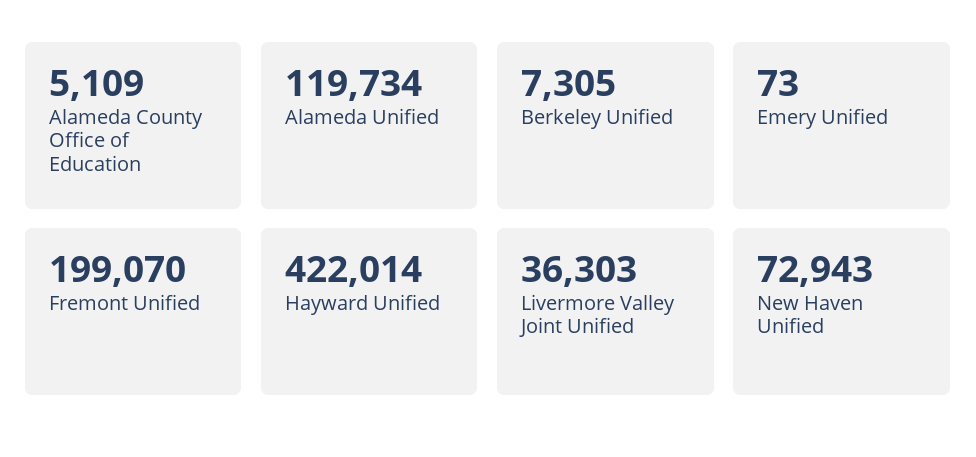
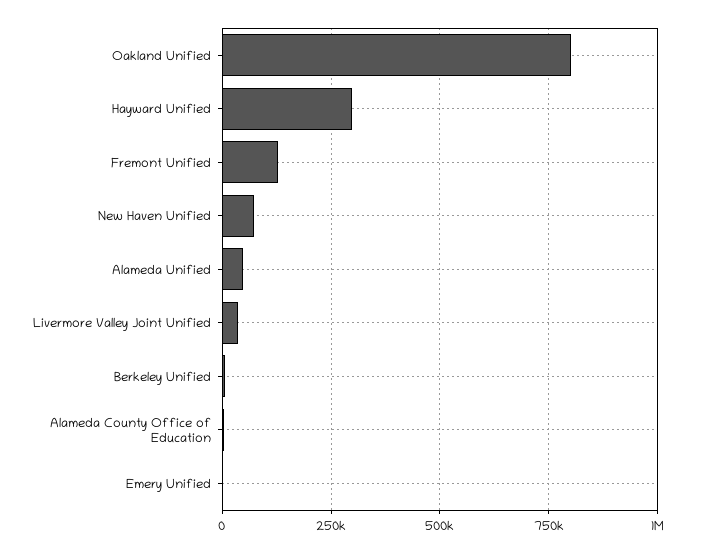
  {
    "Alameda County Office of Education": 5109,
-   "Alameda Unified": 119734,
+   "Alameda Unified": 50000,
    "Berkeley Unified": 7305,
    "Emery Unified": 73,
-   "Fremont Unified": 199070,
+   "Fremont Unified": 125000,
-   "Hayward Unified": 422014,
+   "Hayward Unified": 300000,
    "Livermore Valley Joint Unified": 36303,
-   "New Haven Unified": 72943
+   "New Haven Unified": 72943,
+   "Oakland Unified": 800000
  }

